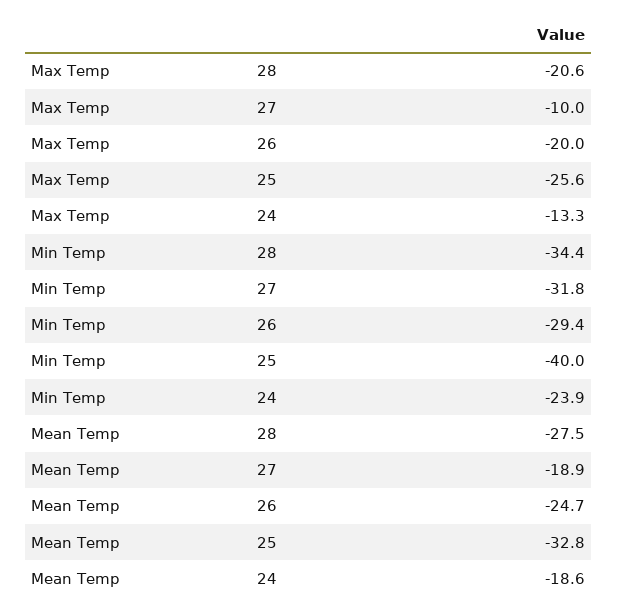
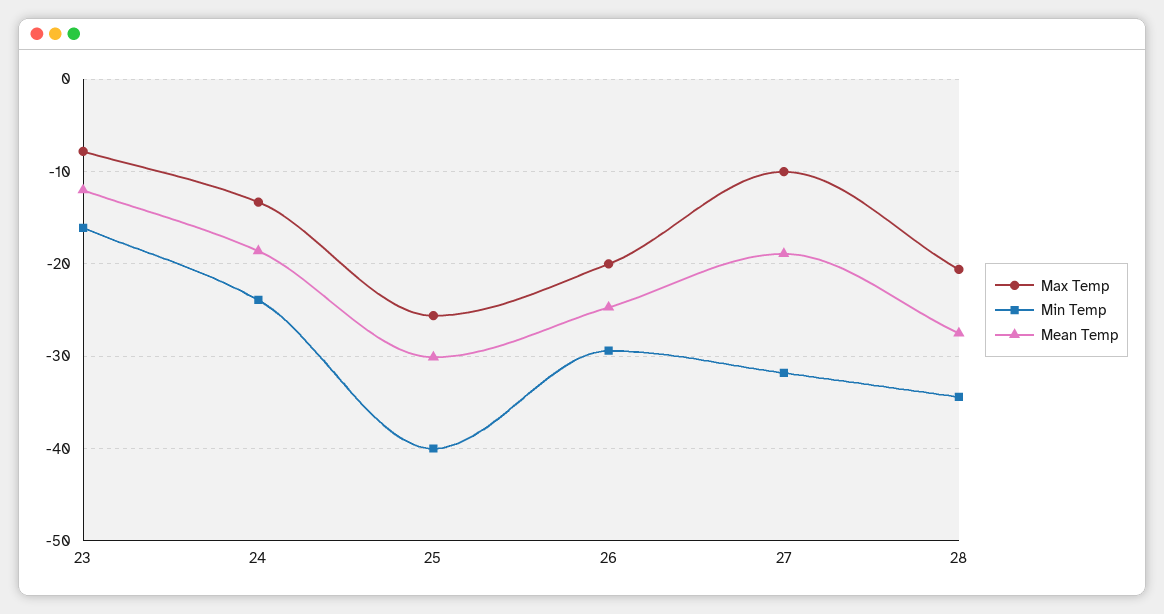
  {
    "Max Temp": {
      "28": -20.6,
      "27": -10,
      "26": -20,
      "25": -25.6,
-     "24": -13.3
+     "24": -13.3,
+     "23": -8
    },
    "Min Temp": {
      "28": -34.4,
      "27": -31.8,
      "26": -29.4,
      "25": -40,
-     "24": -23.9
+     "24": -23.9,
+     "23": -16
    },
    "Mean Temp": {
      "28": -27.5,
      "27": -18.9,
      "26": -24.7,
-     "25": -32.8,
+     "25": -30,
-     "24": -18.6
+     "24": -18.6,
+     "23": -12
    }
  }

